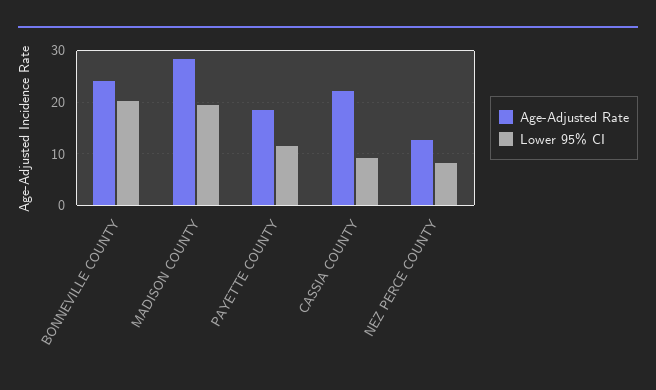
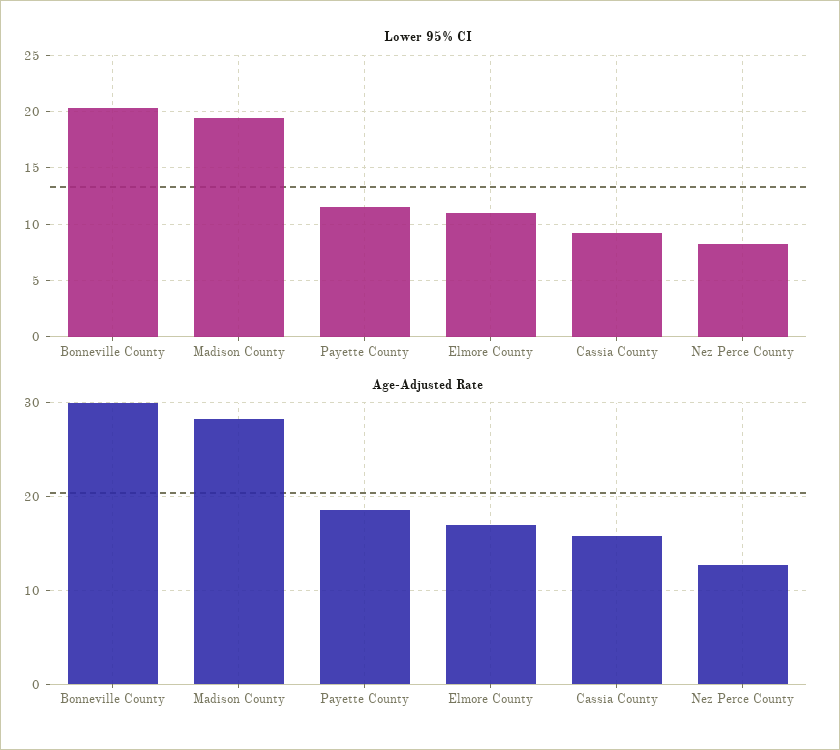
  {
    "Age-Adjusted Rate": {
-     "BONNEVILLE COUNTY": 24,
+     "BONNEVILLE COUNTY": 30,
      "MADISON COUNTY": 28,
      "PAYETTE COUNTY": 19,
-     "CASSIA COUNTY": 22,
+     "CASSIA COUNTY": 16,
-     "NEZ PERCE COUNTY": 13
+     "NEZ PERCE COUNTY": 13,
+     "Elmore County": 17
    },
    "Lower 95% CI": {
      "BONNEVILLE COUNTY": 20,
      "MADISON COUNTY": 19,
      "PAYETTE COUNTY": 12,
      "CASSIA COUNTY": 9,
-     "NEZ PERCE COUNTY": 8
+     "NEZ PERCE COUNTY": 8,
+     "Elmore County": 11
    }
  }

